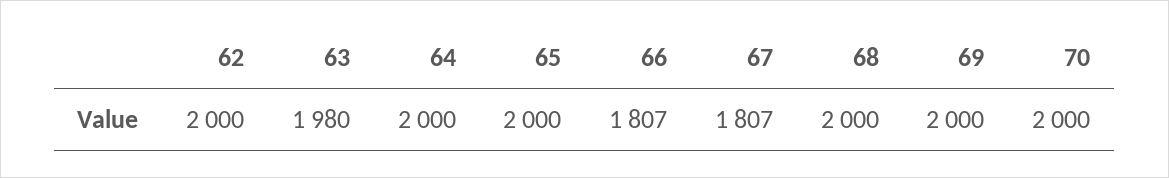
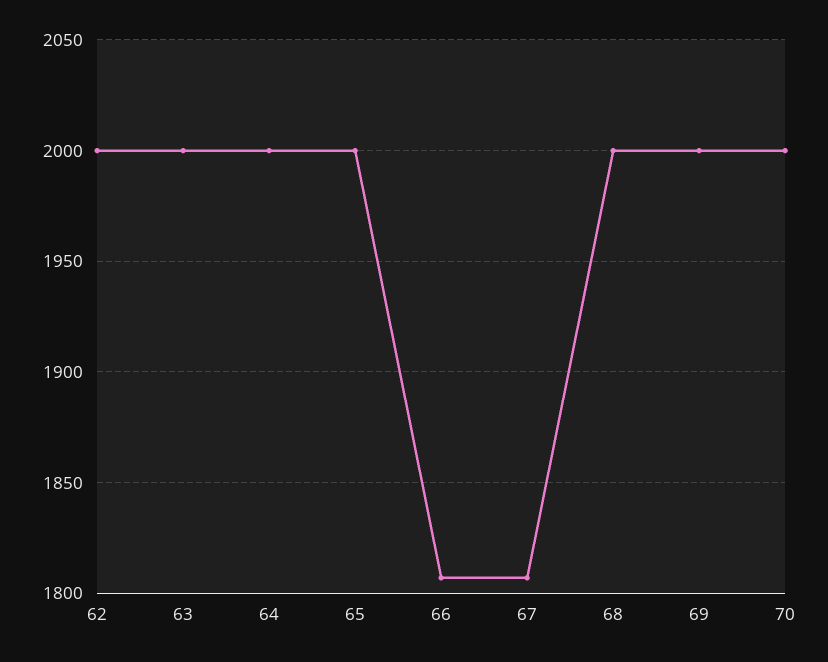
  {
    "62": 2000,
-   "63": 1980,
+   "63": 2000,
    "64": 2000,
    "65": 2000,
    "66": 1807,
    "67": 1807,
    "68": 2000,
    "69": 2000,
    "70": 2000
  }

